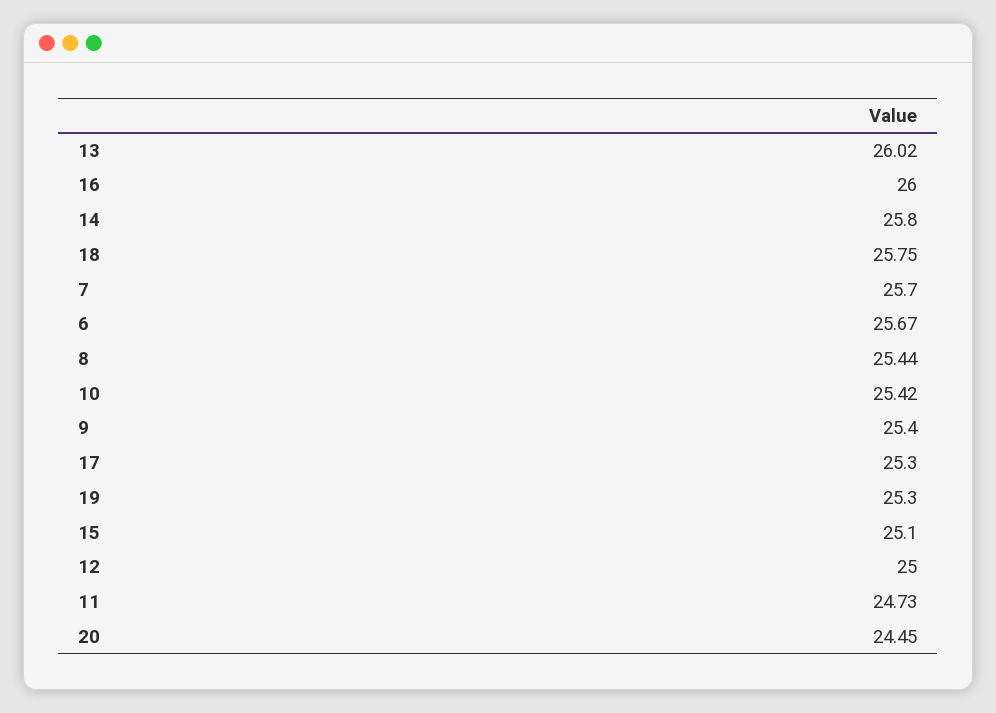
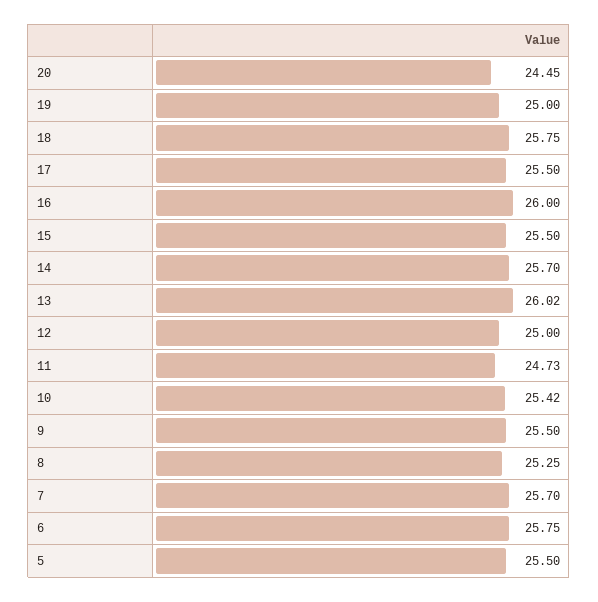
  {
    "13": 26.02,
    "16": 26,
-   "14": 25.8,
+   "14": 25.7,
    "18": 25.75,
    "7": 25.7,
-   "6": 25.67,
+   "6": 25.75,
-   "8": 25.44,
+   "8": 25.25,
    "10": 25.42,
-   "9": 25.4,
+   "9": 25.5,
-   "17": 25.3,
+   "17": 25.5,
-   "19": 25.3,
+   "19": 25,
-   "15": 25.1,
+   "15": 25.5,
    "12": 25,
    "11": 24.73,
-   "20": 24.45
+   "20": 24.45,
+   "5": 25.5
  }

